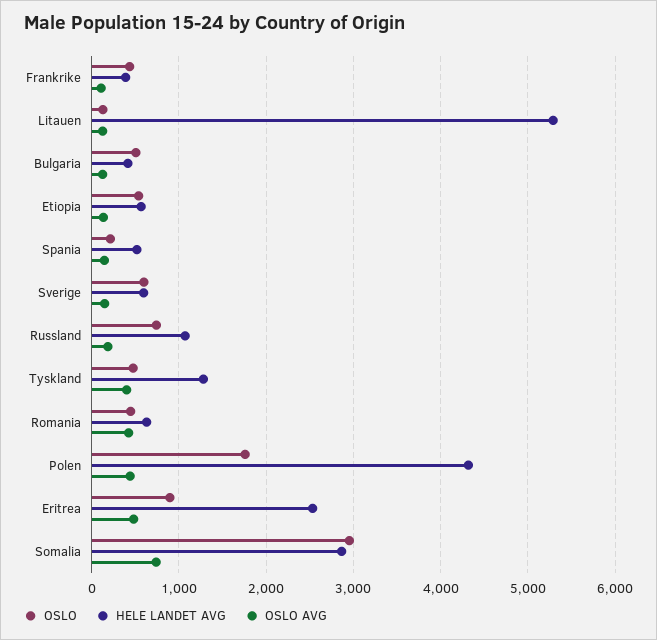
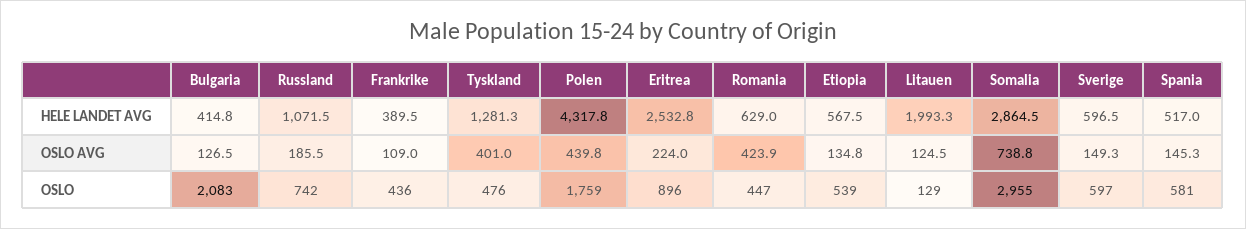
  {
    "OSLO": {
      "Frankrike": 436,
      "Litauen": 129,
-     "Bulgaria": 500,
+     "Bulgaria": 2083,
      "Etiopia": 539,
-     "Spania": 200,
+     "Spania": 581,
      "Sverige": 597,
      "Russland": 742,
      "Tyskland": 476,
      "Romania": 447,
      "Polen": 1759,
      "Eritrea": 896,
      "Somalia": 2955
    },
    "HELE LANDET AVG": {
      "Frankrike": 389.5,
-     "Litauen": 5300,
+     "Litauen": 1993.3,
      "Bulgaria": 414.8,
      "Etiopia": 567.5,
      "Spania": 517,
      "Sverige": 596.5,
      "Russland": 1071.5,
      "Tyskland": 1281.3,
      "Romania": 629,
      "Polen": 4317.8,
      "Eritrea": 2532.8,
      "Somalia": 2864.5
    },
    "OSLO AVG": {
      "Frankrike": 109,
      "Litauen": 124.5,
      "Bulgaria": 126.5,
      "Etiopia": 134.8,
      "Spania": 145.3,
      "Sverige": 149.3,
      "Russland": 185.5,
      "Tyskland": 401,
      "Romania": 423.9,
      "Polen": 439.8,
-     "Eritrea": 500,
+     "Eritrea": 224,
      "Somalia": 738.8
    }
  }

